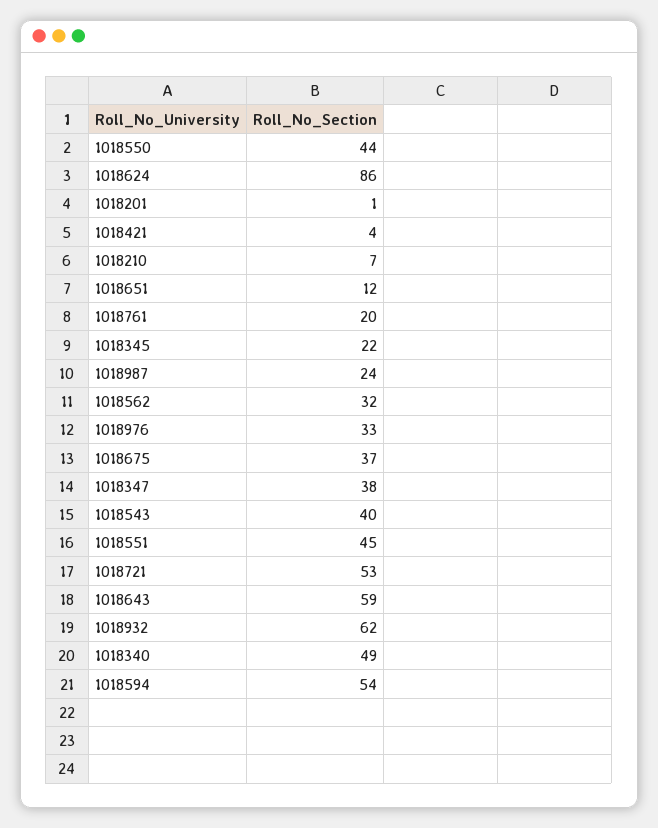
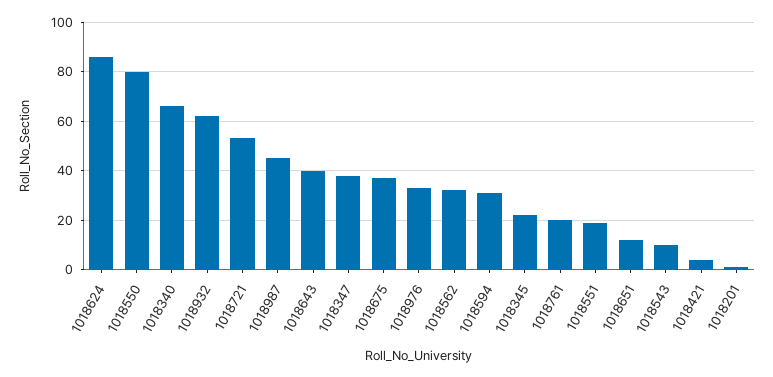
  {
-   "1018550": 44,
+   "1018550": 80,
    "1018624": 86,
    "1018201": 1,
    "1018421": 4,
-   "1018210": 7,
    "1018651": 12,
    "1018761": 20,
    "1018345": 22,
-   "1018987": 24,
+   "1018987": 45,
    "1018562": 32,
    "1018976": 33,
    "1018675": 37,
    "1018347": 38,
-   "1018543": 40,
+   "1018543": 10,
-   "1018551": 45,
+   "1018551": 20,
    "1018721": 53,
-   "1018643": 59,
+   "1018643": 40,
    "1018932": 62,
-   "1018340": 49,
+   "1018340": 65,
-   "1018594": 54
+   "1018594": 30
  }

